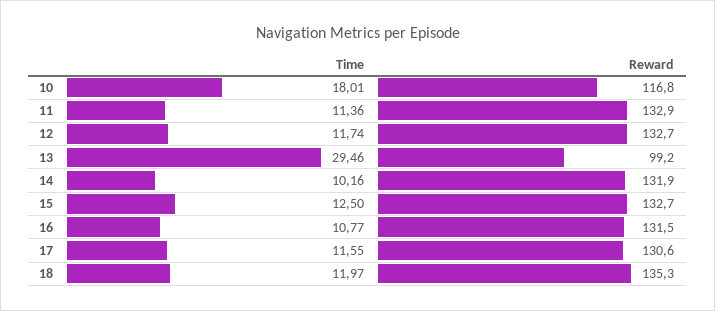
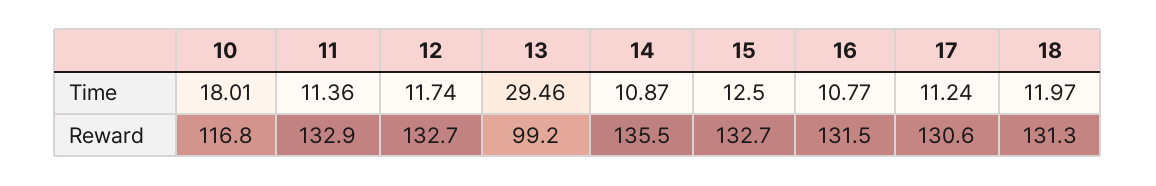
  {
    "Time": {
      "10": 18.01,
      "11": 11.36,
      "12": 11.74,
      "13": 29.46,
-     "14": 10.16,
+     "14": 10.87,
      "15": 12.5,
      "16": 10.77,
-     "17": 11.55,
+     "17": 11.24,
      "18": 11.97
    },
    "Reward": {
      "10": 116.8,
      "11": 132.9,
      "12": 132.7,
      "13": 99.2,
-     "14": 131.9,
+     "14": 135.5,
      "15": 132.7,
      "16": 131.5,
      "17": 130.6,
-     "18": 135.3
+     "18": 131.3
    }
  }

